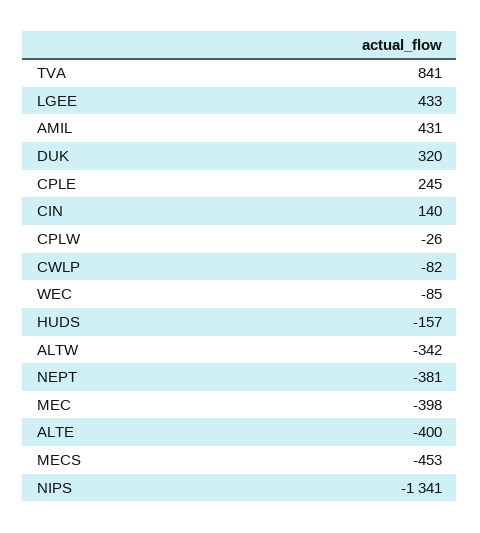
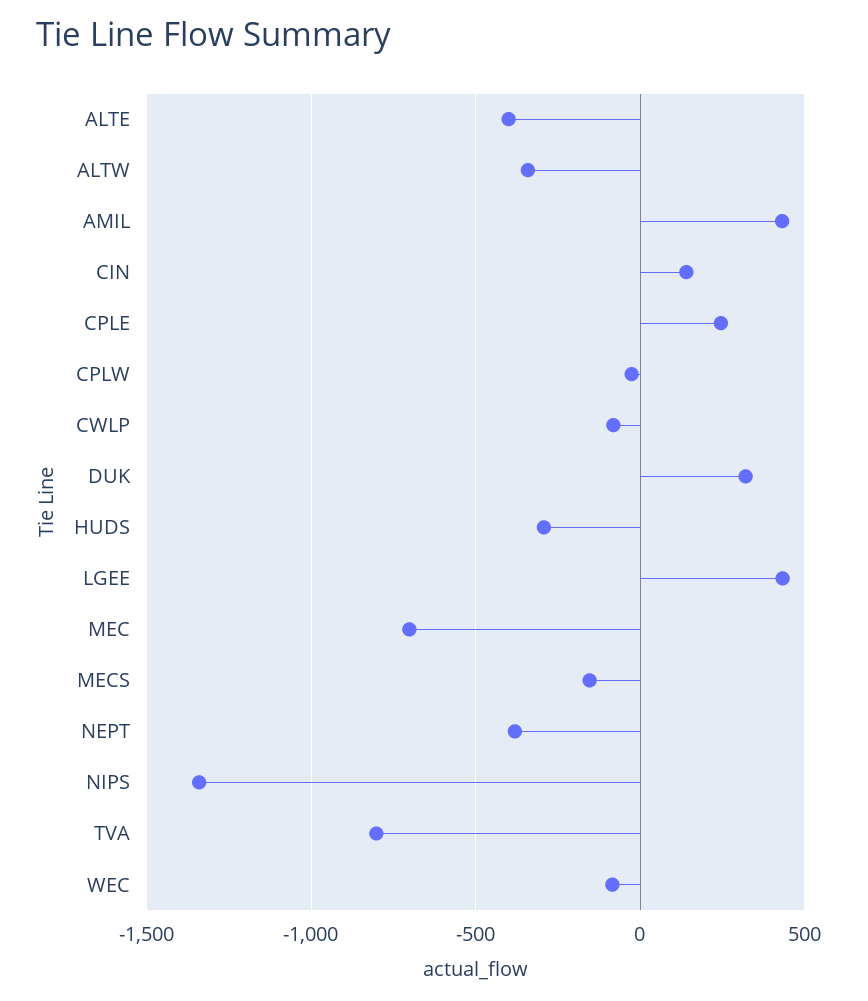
  {
-   "TVA": 841,
+   "TVA": -800,
    "LGEE": 433,
    "AMIL": 431,
    "DUK": 320,
    "CPLE": 245,
    "CIN": 140,
    "CPLW": -26,
    "CWLP": -82,
    "WEC": -85,
-   "HUDS": -157,
+   "HUDS": -300,
    "ALTW": -342,
    "NEPT": -381,
-   "MEC": -398,
+   "MEC": -700,
    "ALTE": -400,
-   "MECS": -453,
+   "MECS": -150,
    "NIPS": -1341
  }

